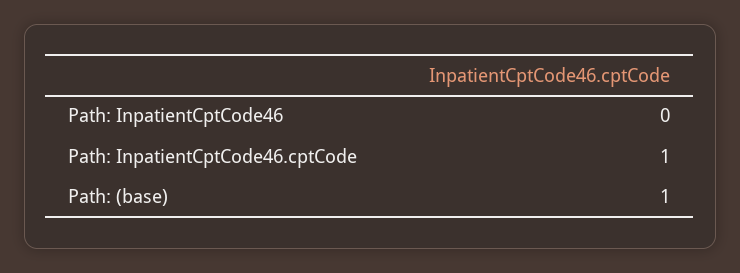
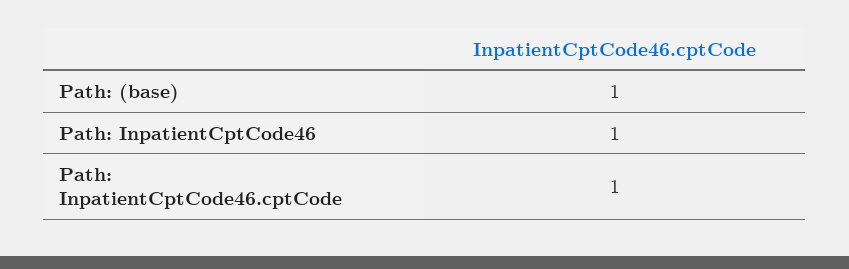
  {
-   "Path: InpatientCptCode46": 0,
+   "Path: InpatientCptCode46": 1,
    "Path: InpatientCptCode46.cptCode": 1,
    "Path: (base)": 1
  }

